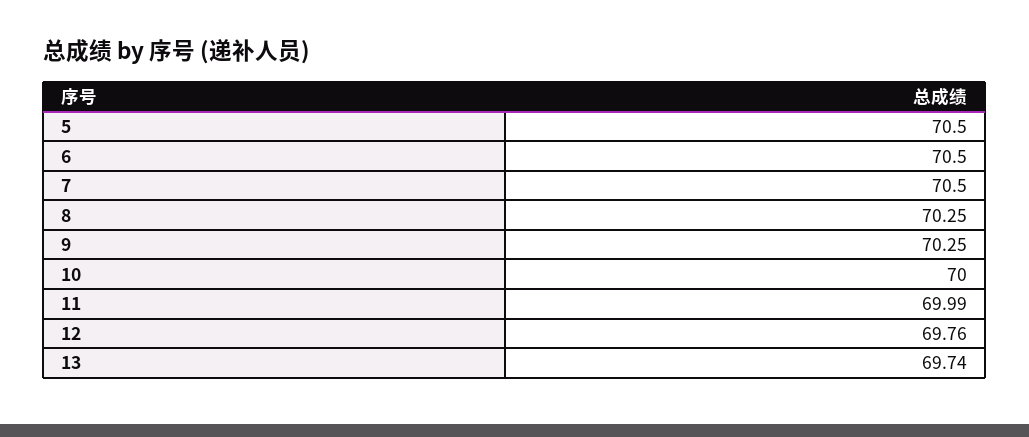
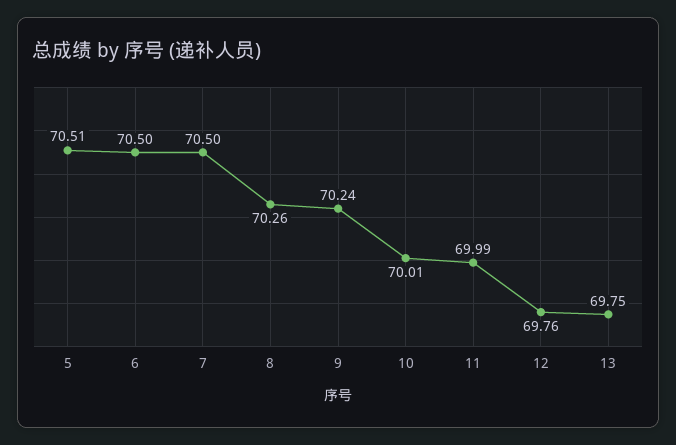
  {
-   "5": 70.5,
+   "5": 70.51,
    "6": 70.5,
    "7": 70.5,
-   "8": 70.25,
+   "8": 70.26,
-   "9": 70.25,
+   "9": 70.24,
-   "10": 70,
+   "10": 70.01,
    "11": 69.99,
    "12": 69.76,
-   "13": 69.74
+   "13": 69.75
  }

